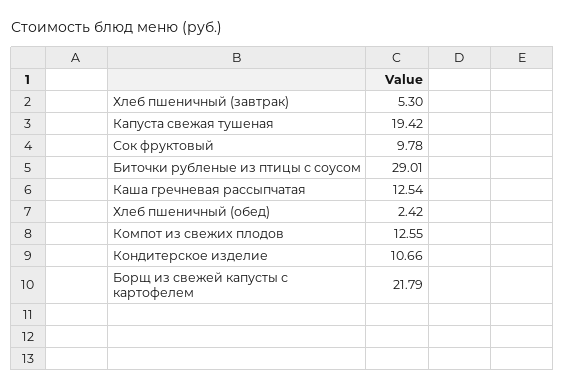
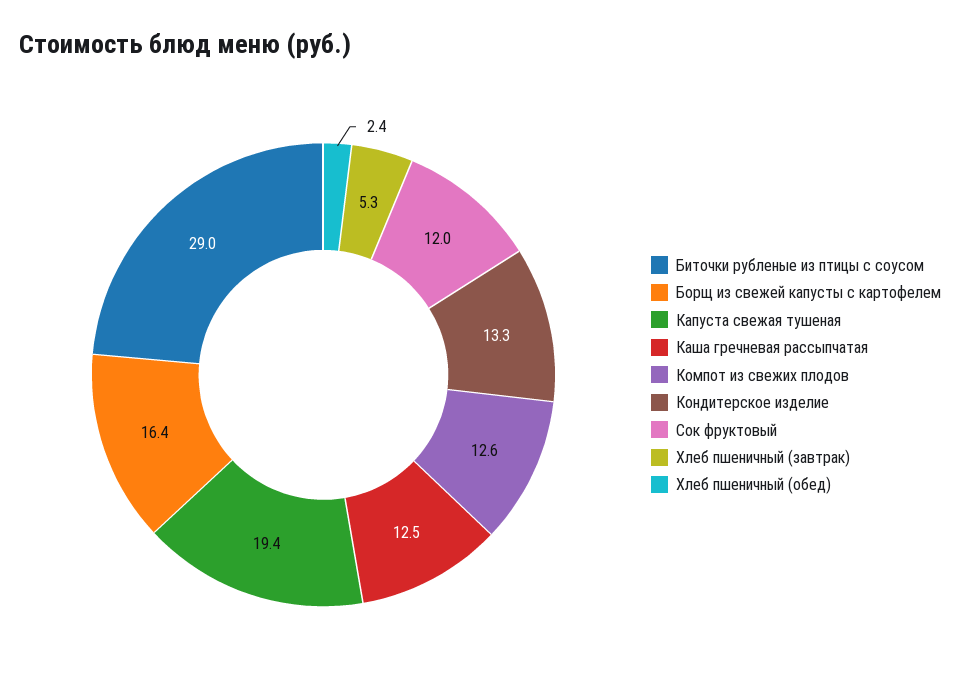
  {
    "Хлеб пшеничный (завтрак)": 5.3,
    "Капуста свежая тушеная": 19.42,
-   "Сок фруктовый": 9.78,
+   "Сок фруктовый": 12,
    "Биточки рубленые из птицы с соусом": 29.01,
    "Каша гречневая рассыпчатая": 12.54,
    "Хлеб пшеничный (обед)": 2.42,
    "Компот из свежих плодов": 12.55,
-   "Кондитерское изделие": 10.66,
+   "Кондитерское изделие": 13.3,
-   "Борщ из свежей капусты с картофелем": 21.79
+   "Борщ из свежей капусты с картофелем": 16.4
  }

